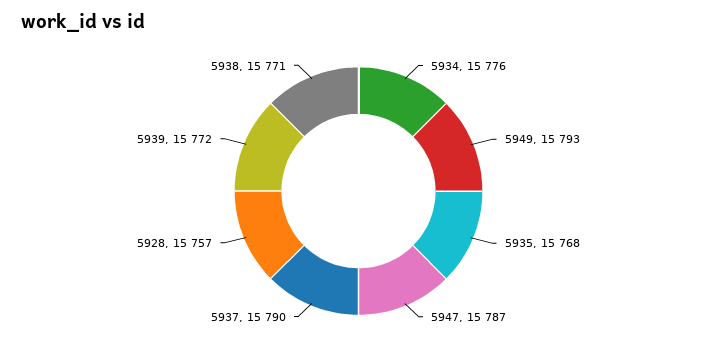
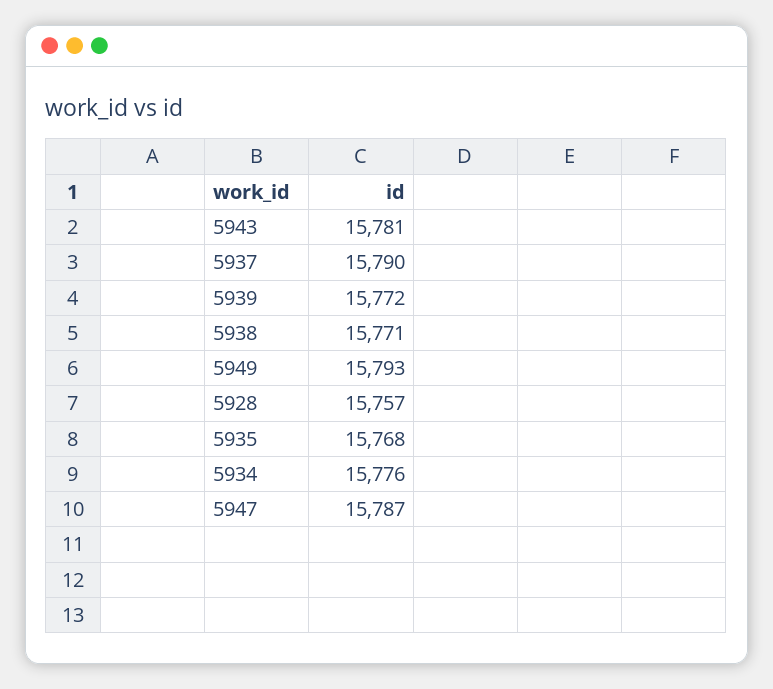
  {
    "5934": 15776,
    "5949": 15793,
    "5935": 15768,
    "5947": 15787,
    "5937": 15790,
    "5928": 15757,
    "5939": 15772,
-   "5938": 15771
+   "5938": 15771,
+   "5943": 15781
  }

